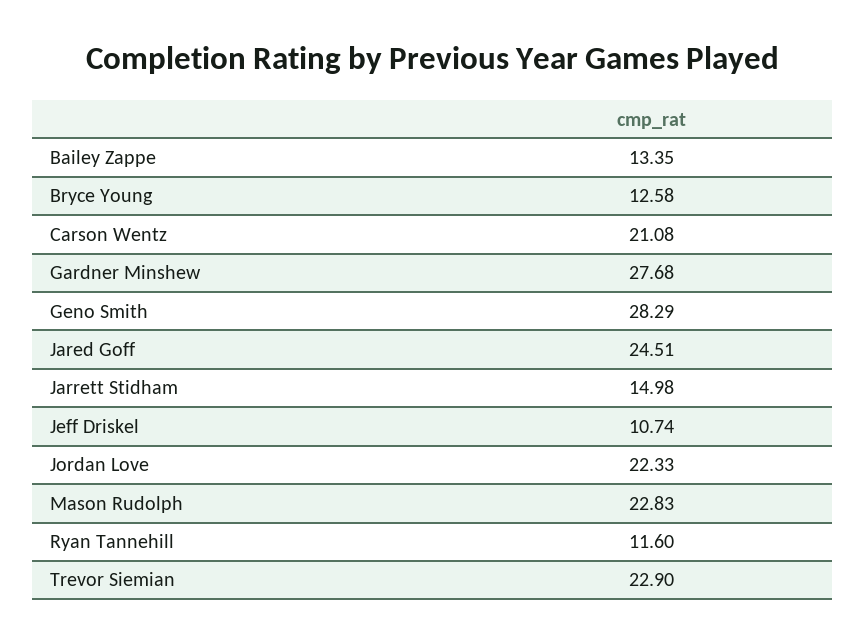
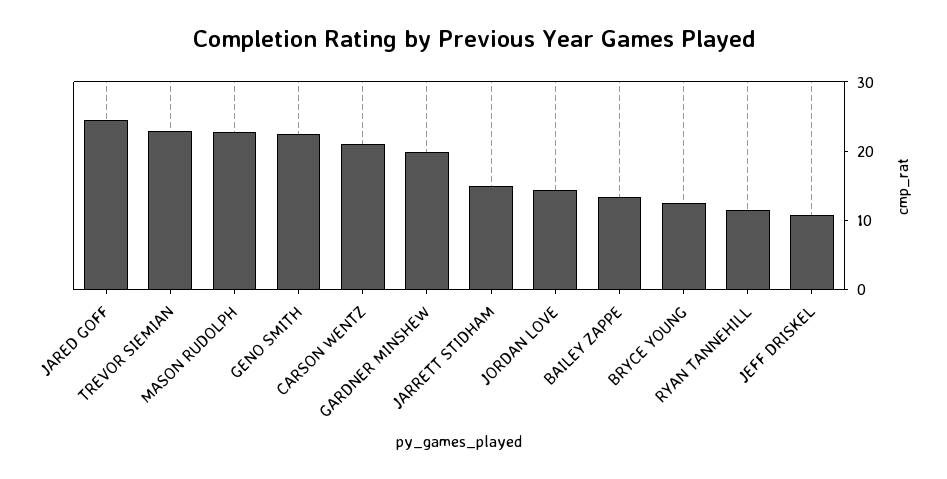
  {
    "Bailey Zappe": 13.35,
    "Bryce Young": 12.58,
    "Carson Wentz": 21.08,
-   "Gardner Minshew": 27.68,
+   "Gardner Minshew": 20,
-   "Geno Smith": 28.29,
+   "Geno Smith": 22,
    "Jared Goff": 24.51,
    "Jarrett Stidham": 14.98,
    "Jeff Driskel": 10.74,
-   "Jordan Love": 22.33,
+   "Jordan Love": 14,
    "Mason Rudolph": 22.83,
    "Ryan Tannehill": 11.6,
    "Trevor Siemian": 22.9
  }

